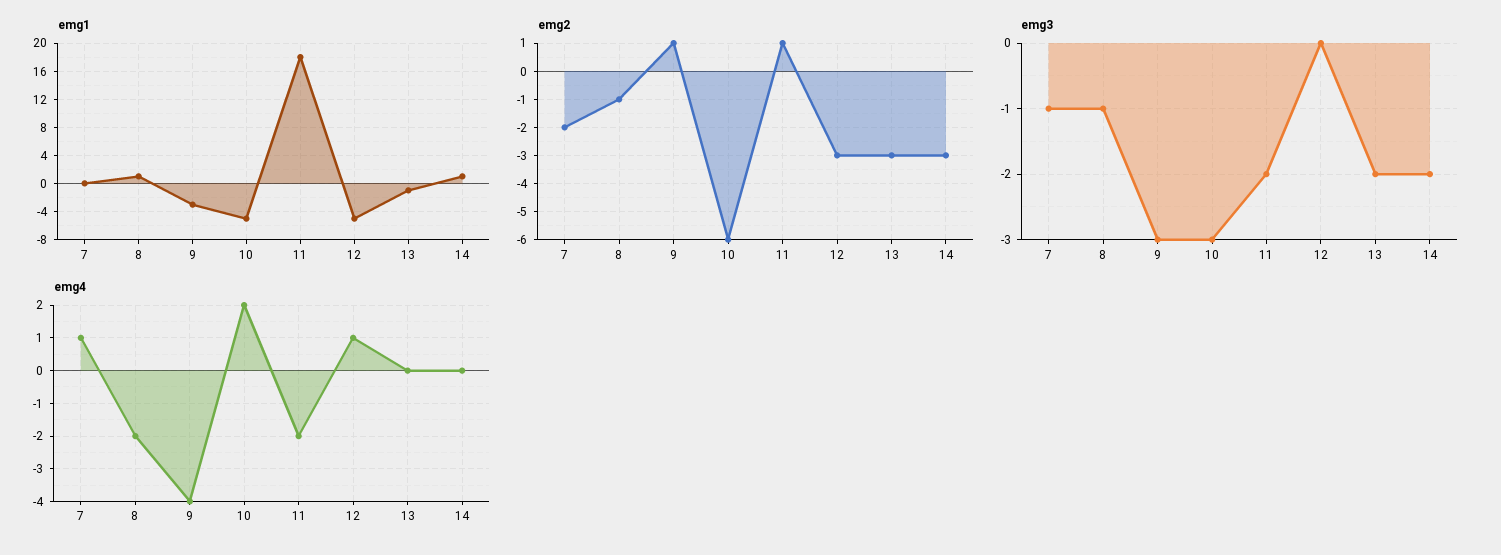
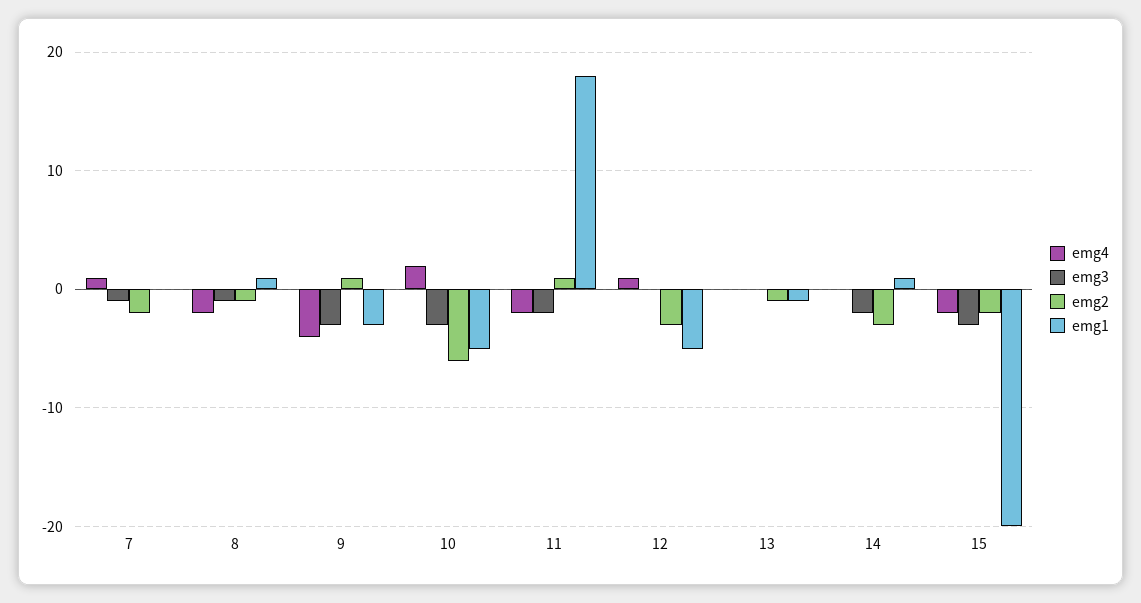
  {
    "emg1": {
      "7": 0,
      "8": 1,
      "9": -3,
      "10": -5,
      "11": 18,
      "12": -5,
      "13": -1,
-     "14": 1
+     "14": 1,
+     "15": -20
    },
    "emg2": {
      "7": -2,
      "8": -1,
      "9": 1,
      "10": -6,
      "11": 1,
      "12": -3,
-     "13": -3,
+     "13": -1,
-     "14": -3
+     "14": -3,
+     "15": -2
    },
    "emg3": {
      "7": -1,
      "8": -1,
      "9": -3,
      "10": -3,
      "11": -2,
      "12": 0,
-     "13": -2,
+     "13": 0,
-     "14": -2
+     "14": -2,
+     "15": -3
    },
    "emg4": {
      "7": 1,
      "8": -2,
      "9": -4,
      "10": 2,
      "11": -2,
      "12": 1,
      "13": 0,
-     "14": 0
+     "14": 0,
+     "15": -2
    }
  }

